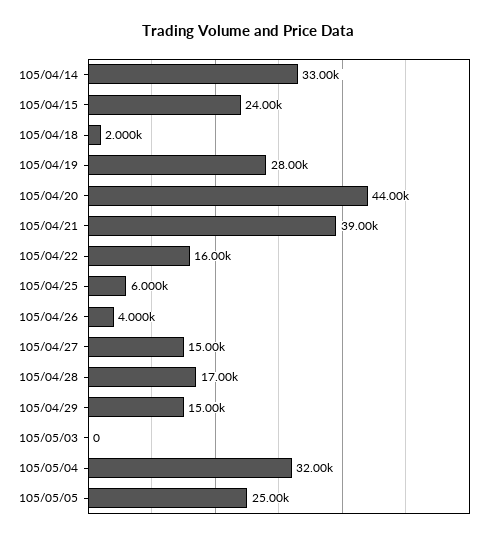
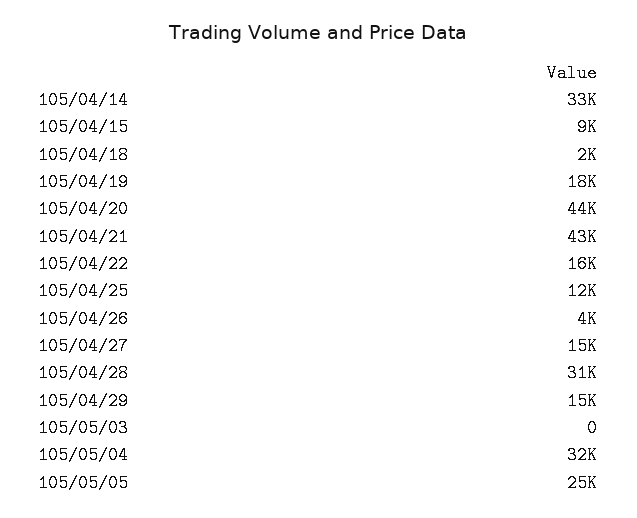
  {
    "105/04/14": 33000,
-   "105/04/15": 24000,
+   "105/04/15": 9000,
    "105/04/18": 2000,
-   "105/04/19": 28000,
+   "105/04/19": 18000,
    "105/04/20": 44000,
-   "105/04/21": 39000,
+   "105/04/21": 43000,
    "105/04/22": 16000,
-   "105/04/25": 6000,
+   "105/04/25": 12000,
    "105/04/26": 4000,
    "105/04/27": 15000,
-   "105/04/28": 17000,
+   "105/04/28": 31000,
    "105/04/29": 15000,
    "105/05/03": 0,
    "105/05/04": 32000,
    "105/05/05": 25000
  }

